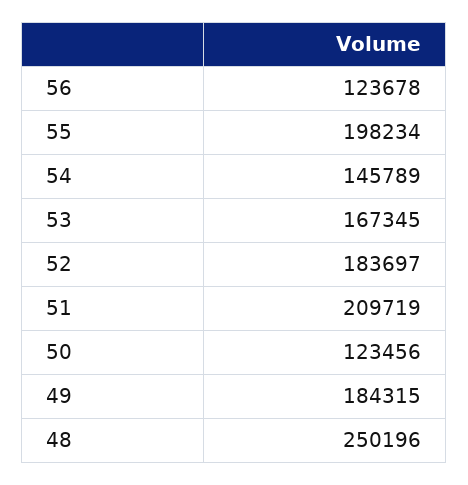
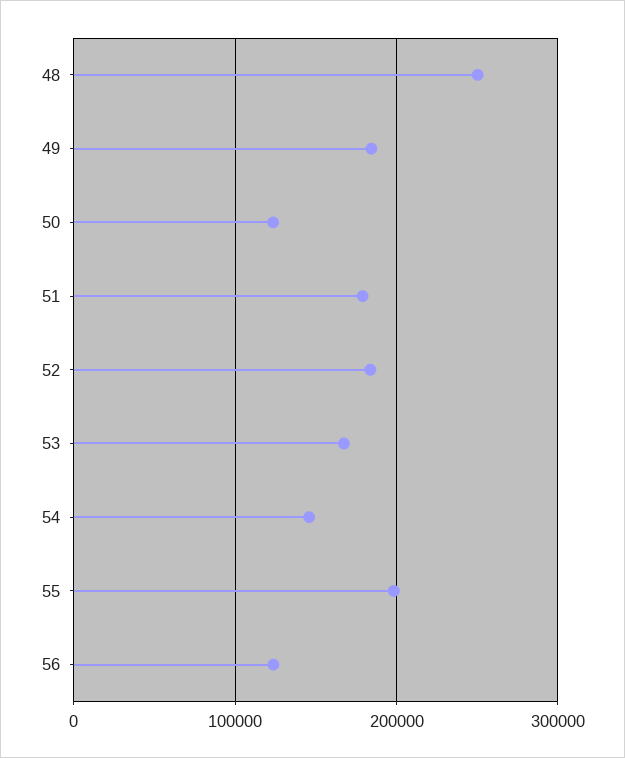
  {
    "56": 123678,
    "55": 198234,
    "54": 145789,
    "53": 167345,
    "52": 183697,
-   "51": 209719,
+   "51": 180000,
    "50": 123456,
    "49": 184315,
    "48": 250196
  }

